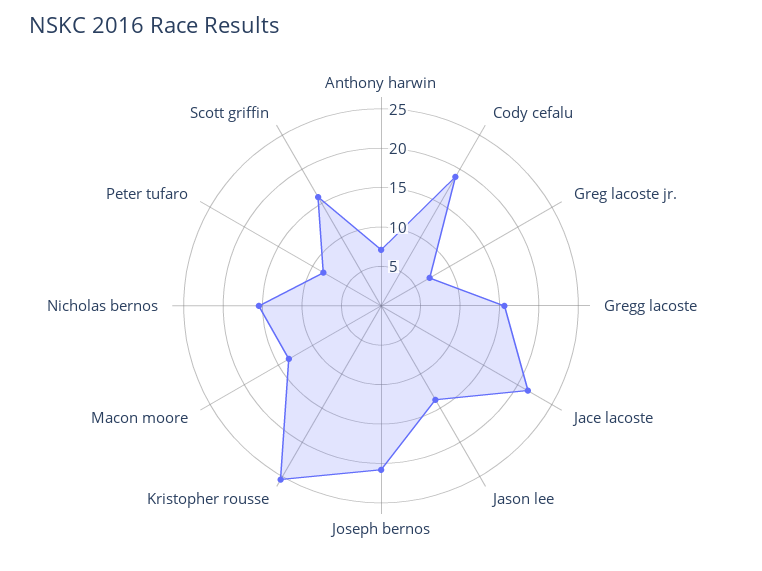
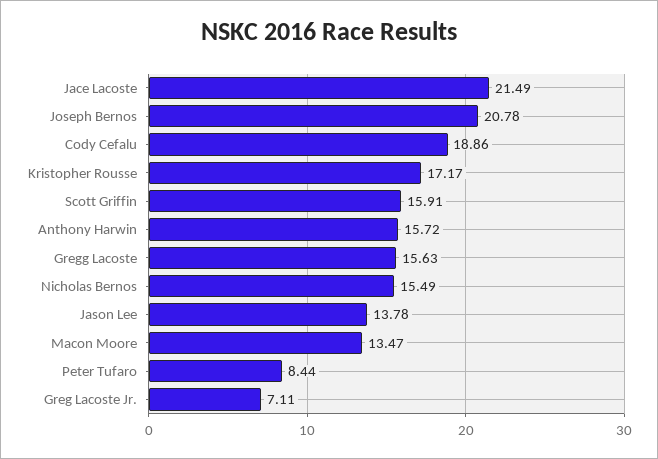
  {
-   "Anthony harwin": 7.5,
+   "Anthony harwin": 15.72,
    "Cody cefalu": 18.86,
    "Greg lacoste jr.": 7.11,
    "Gregg lacoste": 15.63,
    "Jace lacoste": 21.49,
    "Jason lee": 13.78,
    "Joseph bernos": 20.78,
-   "Kristopher rousse": 25,
+   "Kristopher rousse": 17.17,
    "Macon moore": 13.47,
    "Nicholas bernos": 15.49,
    "Peter tufaro": 8.44,
    "Scott griffin": 15.91
  }

